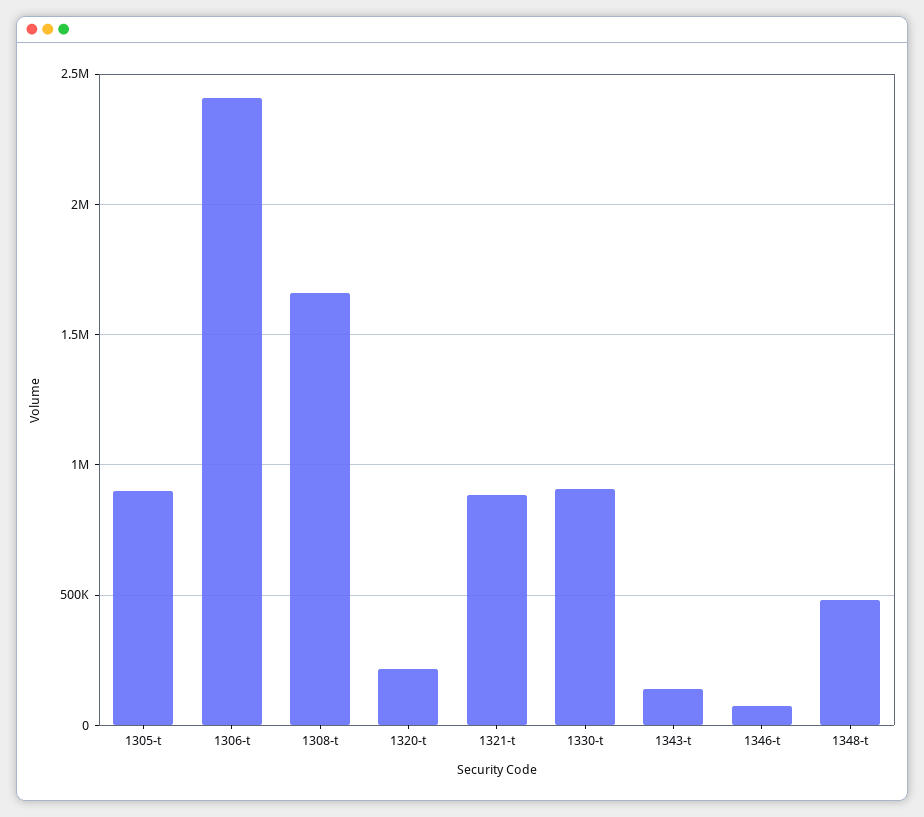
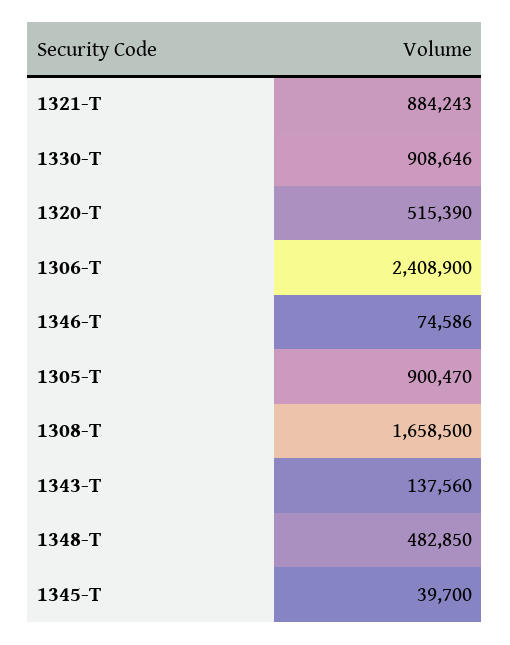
  {
    "1305-t": 900470,
    "1306-t": 2408900,
    "1308-t": 1658500,
-   "1320-t": 200000,
+   "1320-t": 515390,
    "1321-t": 884243,
    "1330-t": 908646,
    "1343-t": 137560,
    "1346-t": 74586,
-   "1348-t": 482850
+   "1348-t": 482850,
+   "1345-T": 39700
  }

